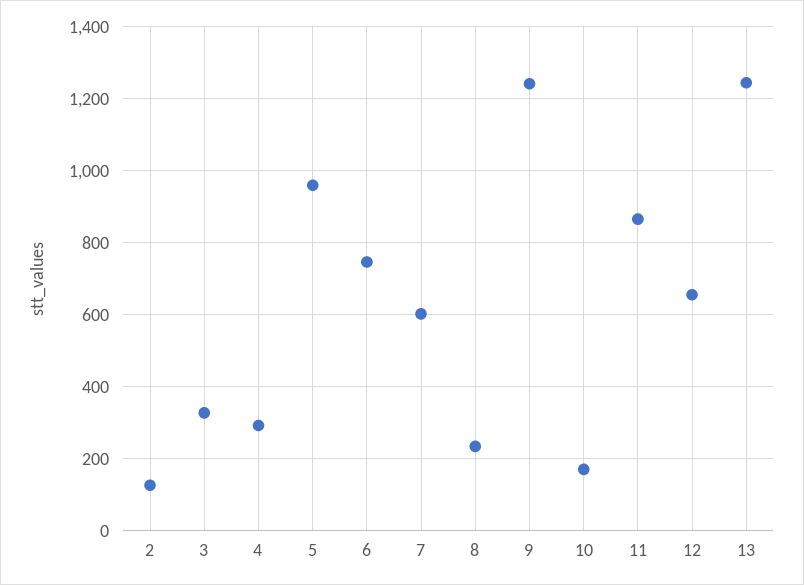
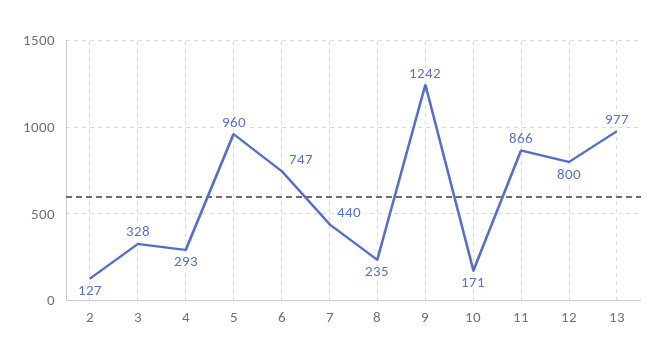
  {
    "2": 127,
    "3": 328,
    "4": 293,
    "5": 960,
    "6": 747,
-   "7": 600,
+   "7": 440,
    "8": 235,
    "9": 1242,
    "10": 171,
    "11": 866,
-   "12": 660,
+   "12": 800,
-   "13": 1240
+   "13": 977
  }

